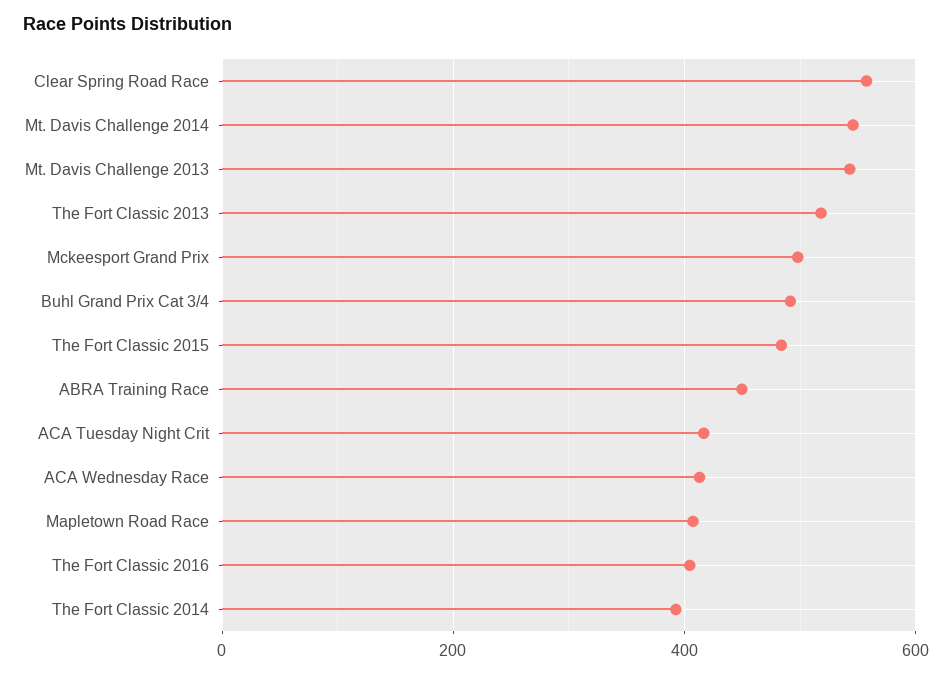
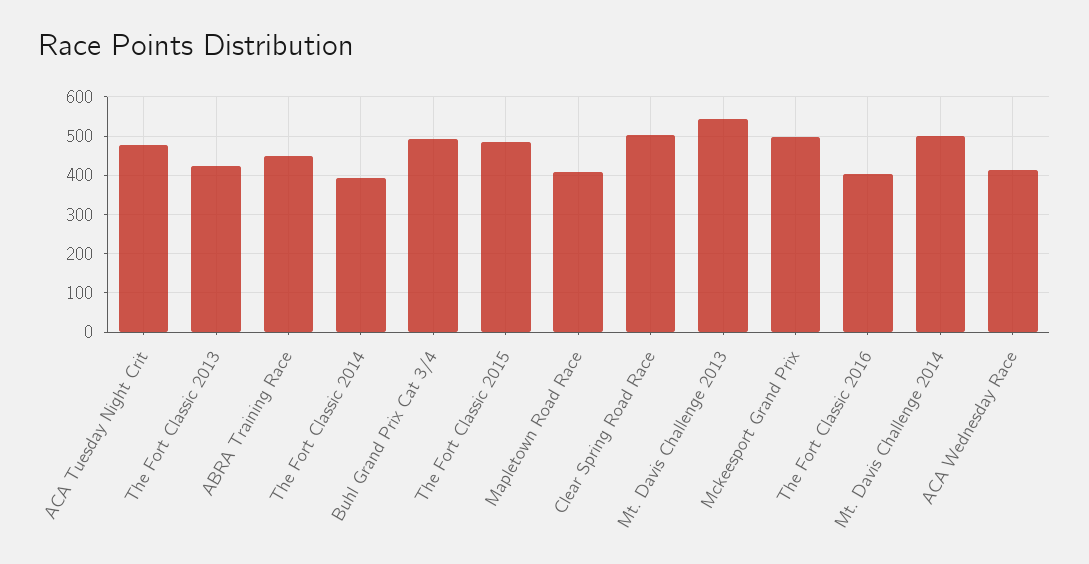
  {
-   "Clear Spring Road Race": 560,
+   "Clear Spring Road Race": 500,
-   "Mt. Davis Challenge 2014": 540,
+   "Mt. Davis Challenge 2014": 500,
    "Mt. Davis Challenge 2013": 540,
-   "The Fort Classic 2013": 520,
+   "The Fort Classic 2013": 420,
    "Mckeesport Grand Prix": 500,
    "Buhl Grand Prix Cat 3/4": 500,
    "The Fort Classic 2015": 480,
    "ABRA Training Race": 440,
-   "ACA Tuesday Night Crit": 420,
+   "ACA Tuesday Night Crit": 480,
    "ACA Wednesday Race": 420,
    "Mapletown Road Race": 400,
    "The Fort Classic 2016": 400,
    "The Fort Classic 2014": 400
  }

